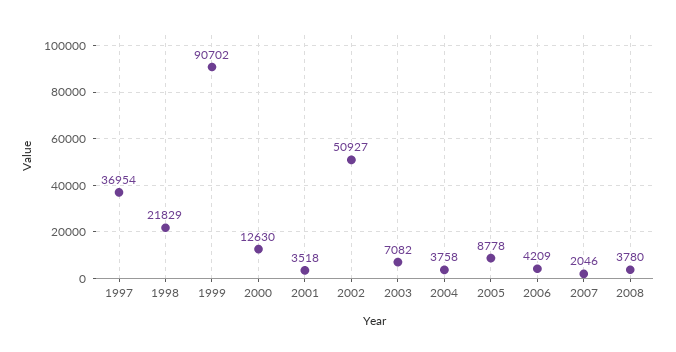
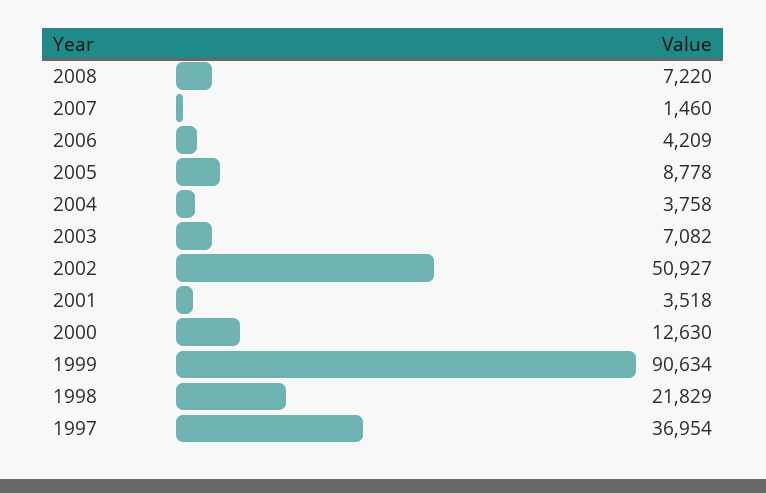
  {
    "1997": 36954,
    "1998": 21829,
-   "1999": 90702,
+   "1999": 90634,
    "2000": 12630,
    "2001": 3518,
    "2002": 50927,
    "2003": 7082,
    "2004": 3758,
    "2005": 8778,
    "2006": 4209,
-   "2007": 2046,
+   "2007": 1460,
-   "2008": 3780
+   "2008": 7220
  }

